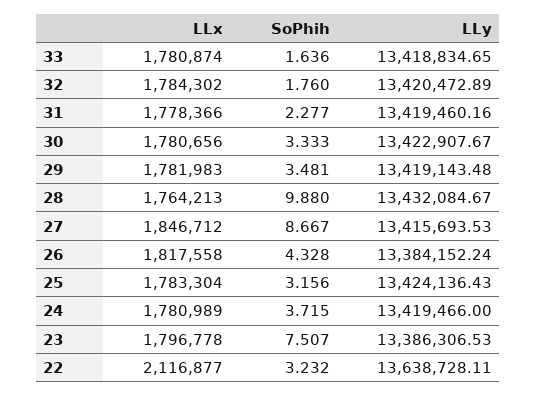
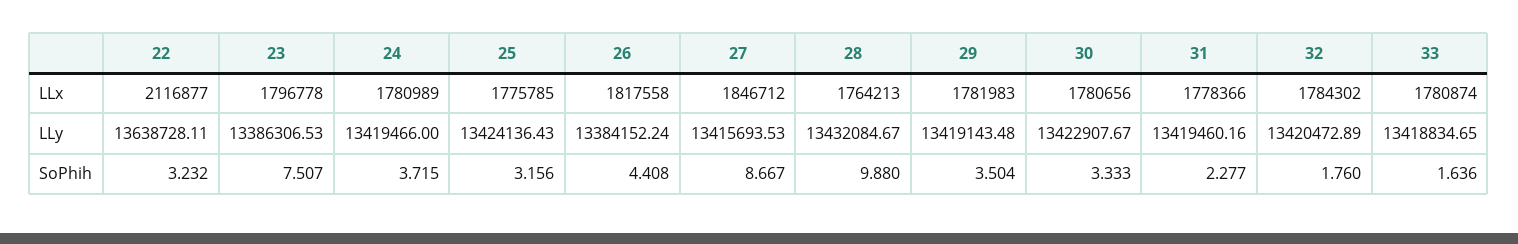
  {
    "LLx": {
      "33": 1780874,
      "32": 1784302,
      "31": 1778366,
      "30": 1780656,
      "29": 1781983,
      "28": 1764213,
      "27": 1846712,
      "26": 1817558,
-     "25": 1783304,
+     "25": 1775785,
      "24": 1780989,
      "23": 1796778,
      "22": 2116877
    },
    "SoPhih": {
      "33": 1.636,
      "32": 1.76,
      "31": 2.277,
      "30": 3.333,
-     "29": 3.481,
+     "29": 3.504,
      "28": 9.88,
      "27": 8.667,
-     "26": 4.328,
+     "26": 4.408,
      "25": 3.156,
      "24": 3.715,
      "23": 7.507,
      "22": 3.232
    },
    "LLy": {
      "33": 13418834.65,
      "32": 13420472.89,
      "31": 13419460.16,
      "30": 13422907.67,
      "29": 13419143.48,
      "28": 13432084.67,
      "27": 13415693.53,
      "26": 13384152.24,
      "25": 13424136.43,
      "24": 13419466,
      "23": 13386306.53,
      "22": 13638728.11
    }
  }

